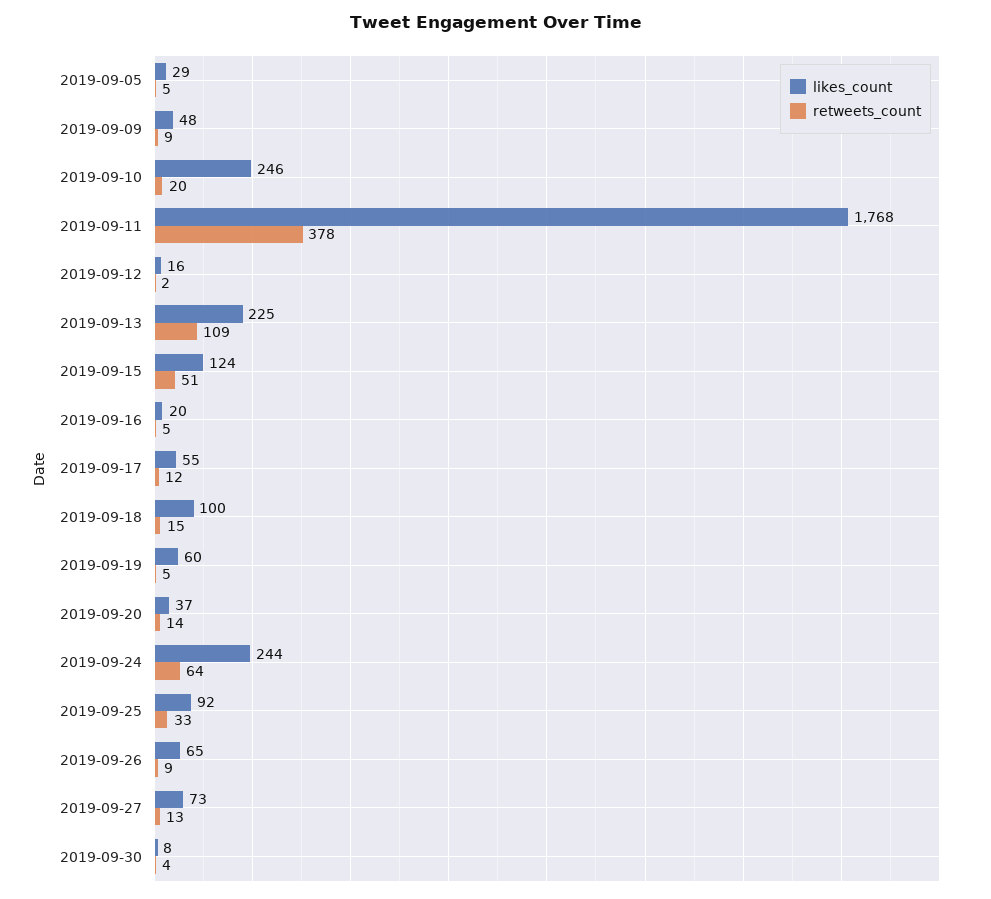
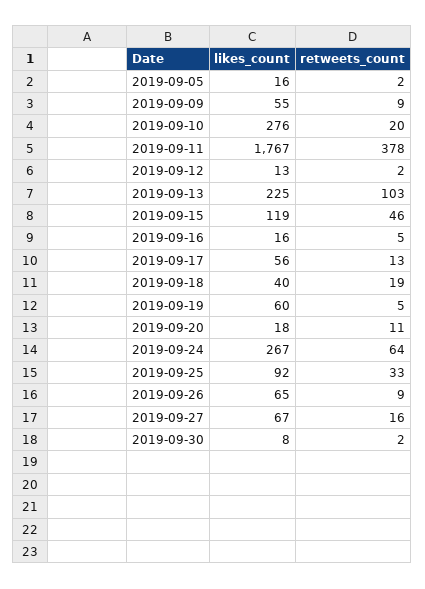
  {
    "likes_count": {
-     "2019-09-05": 29,
+     "2019-09-05": 16,
-     "2019-09-09": 48,
+     "2019-09-09": 55,
-     "2019-09-10": 246,
+     "2019-09-10": 276,
-     "2019-09-11": 1768,
+     "2019-09-11": 1767,
-     "2019-09-12": 16,
+     "2019-09-12": 13,
      "2019-09-13": 225,
-     "2019-09-15": 124,
+     "2019-09-15": 119,
-     "2019-09-16": 20,
+     "2019-09-16": 16,
-     "2019-09-17": 55,
+     "2019-09-17": 56,
-     "2019-09-18": 100,
+     "2019-09-18": 40,
      "2019-09-19": 60,
-     "2019-09-20": 37,
+     "2019-09-20": 18,
-     "2019-09-24": 244,
+     "2019-09-24": 267,
      "2019-09-25": 92,
      "2019-09-26": 65,
-     "2019-09-27": 73,
+     "2019-09-27": 67,
      "2019-09-30": 8
    },
    "retweets_count": {
-     "2019-09-05": 5,
+     "2019-09-05": 2,
      "2019-09-09": 9,
      "2019-09-10": 20,
      "2019-09-11": 378,
      "2019-09-12": 2,
-     "2019-09-13": 109,
+     "2019-09-13": 103,
-     "2019-09-15": 51,
+     "2019-09-15": 46,
      "2019-09-16": 5,
-     "2019-09-17": 12,
+     "2019-09-17": 13,
-     "2019-09-18": 15,
+     "2019-09-18": 19,
      "2019-09-19": 5,
-     "2019-09-20": 14,
+     "2019-09-20": 11,
      "2019-09-24": 64,
      "2019-09-25": 33,
      "2019-09-26": 9,
-     "2019-09-27": 13,
+     "2019-09-27": 16,
-     "2019-09-30": 4
+     "2019-09-30": 2
    }
  }

